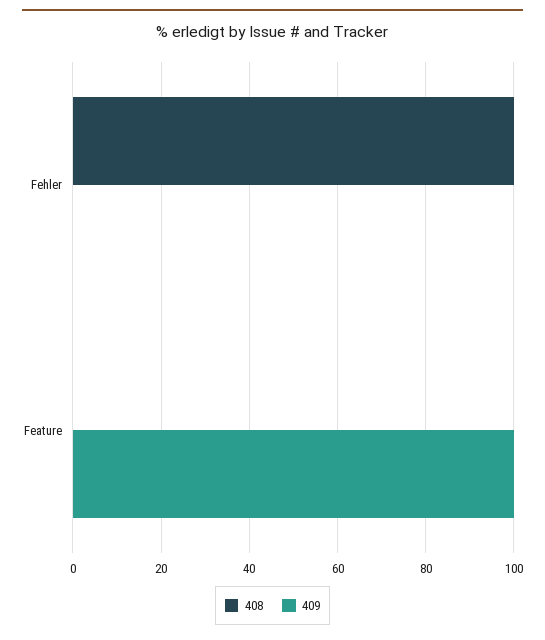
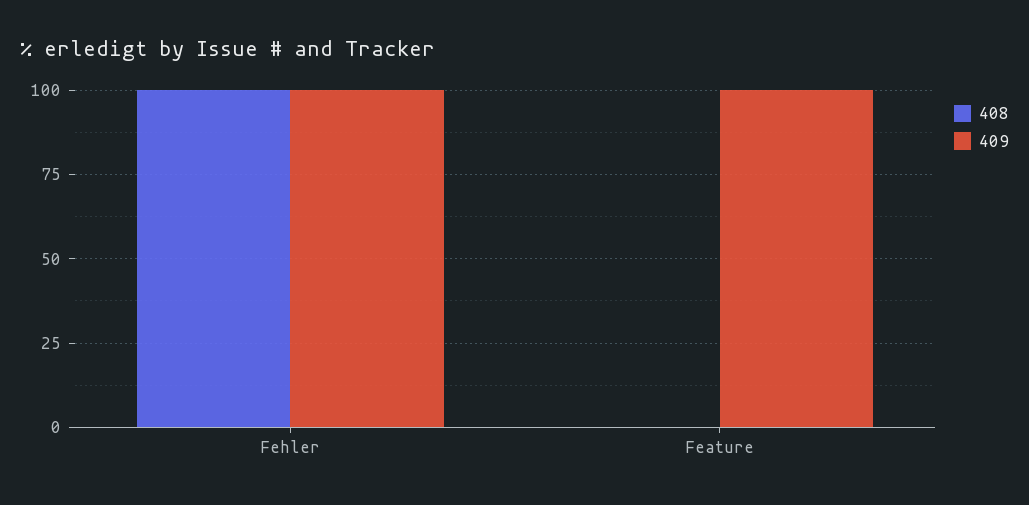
  {
    "408": {
      "Fehler": 100,
      "Feature": 0
    },
    "409": {
-     "Fehler": 0,
+     "Fehler": 100,
      "Feature": 100
    }
  }

